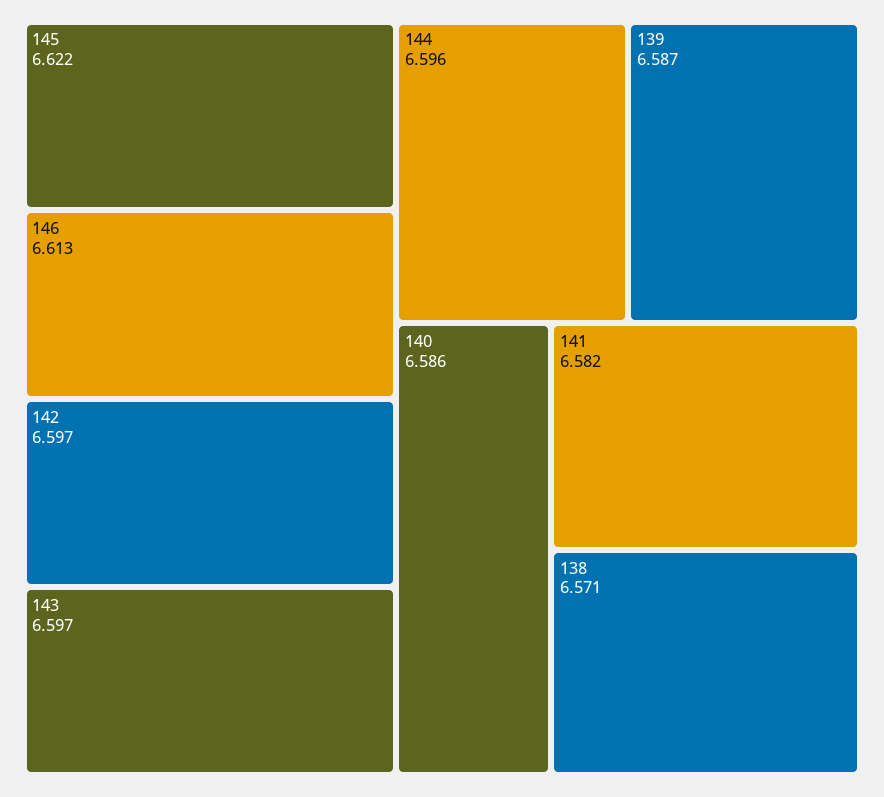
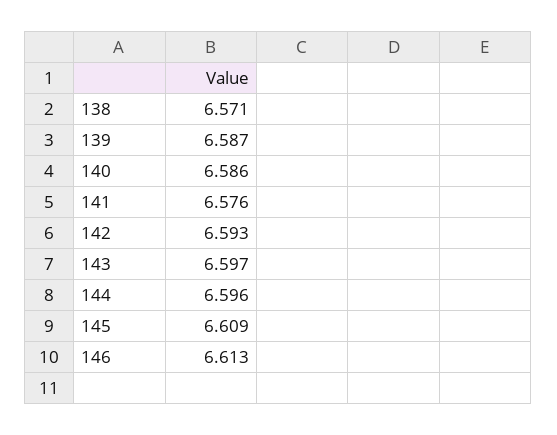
  {
-   "145": 6.622,
+   "145": 6.609,
    "146": 6.613,
-   "142": 6.597,
+   "142": 6.593,
    "143": 6.597,
    "144": 6.596,
    "139": 6.587,
    "140": 6.586,
-   "141": 6.582,
+   "141": 6.576,
    "138": 6.571
  }

